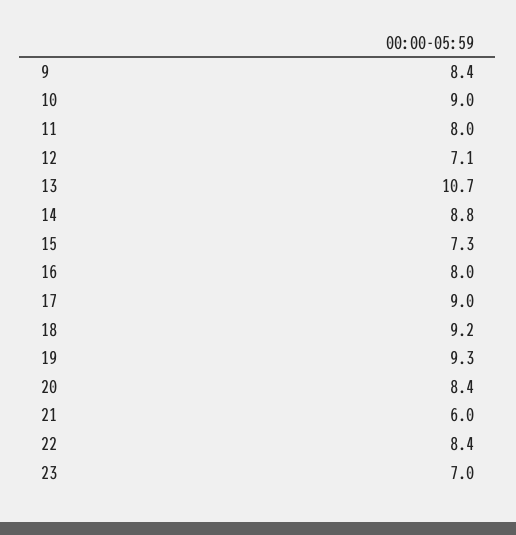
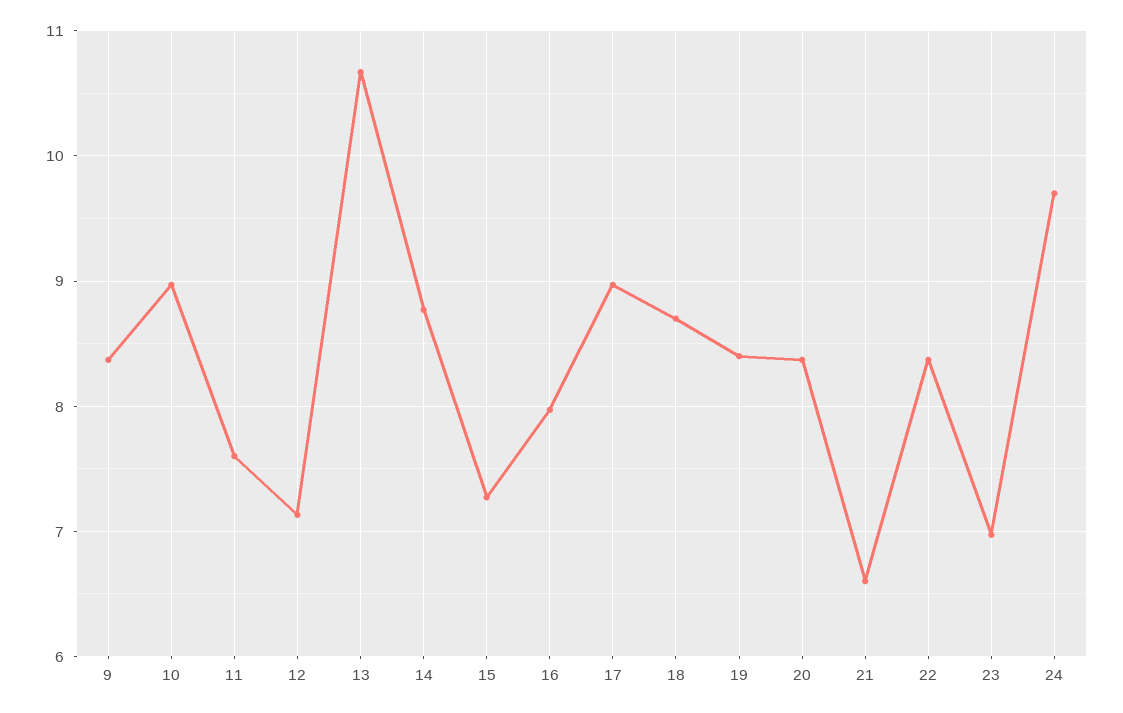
  {
    "9": 8.4,
    "10": 9,
-   "11": 8,
+   "11": 7.6,
    "12": 7.1,
    "13": 10.7,
    "14": 8.8,
    "15": 7.3,
    "16": 8,
    "17": 9,
-   "18": 9.2,
+   "18": 8.7,
-   "19": 9.3,
+   "19": 8.4,
    "20": 8.4,
-   "21": 6,
+   "21": 6.6,
    "22": 8.4,
-   "23": 7
+   "23": 7,
+   "24": 9.7
  }

